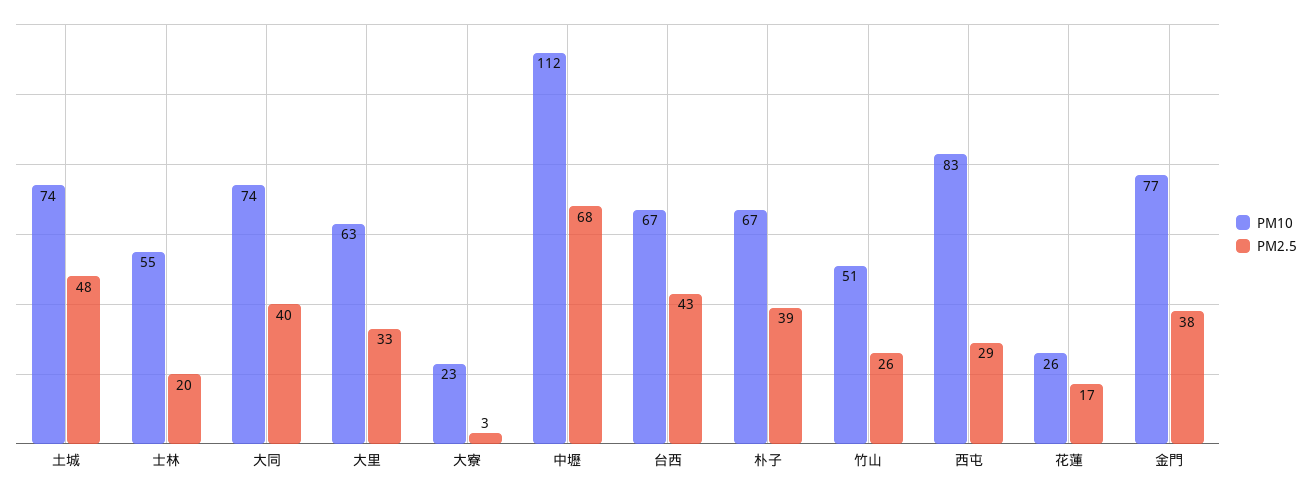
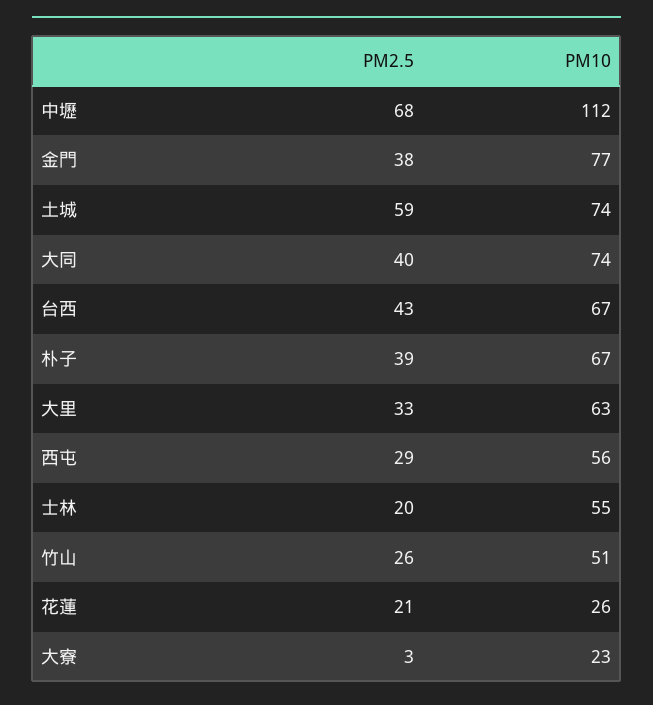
  {
    "PM10": {
      "土城": 74,
      "士林": 55,
      "大同": 74,
      "大里": 63,
      "大寮": 23,
      "中壢": 112,
      "台西": 67,
      "朴子": 67,
      "竹山": 51,
-     "西屯": 83,
+     "西屯": 56,
      "花蓮": 26,
      "金門": 77
    },
    "PM2.5": {
-     "土城": 48,
+     "土城": 59,
      "士林": 20,
      "大同": 40,
      "大里": 33,
      "大寮": 3,
      "中壢": 68,
      "台西": 43,
      "朴子": 39,
      "竹山": 26,
      "西屯": 29,
-     "花蓮": 17,
+     "花蓮": 21,
      "金門": 38
    }
  }

